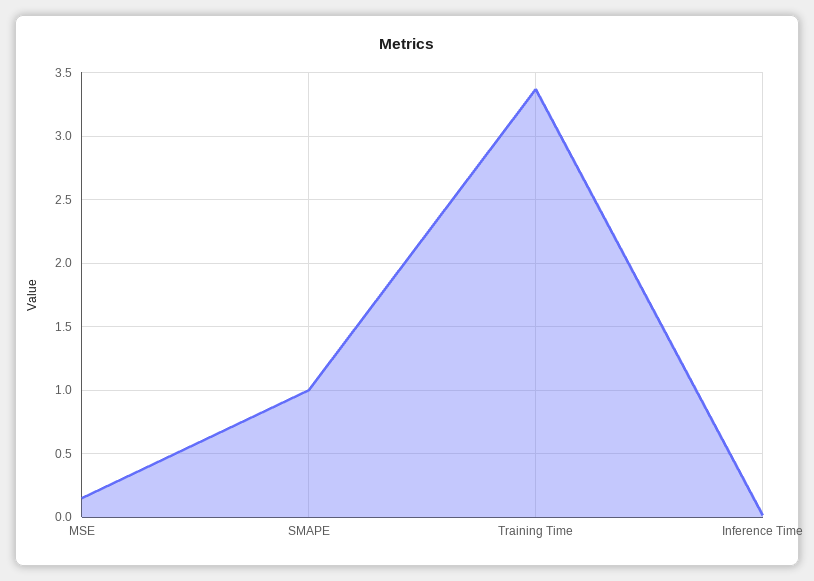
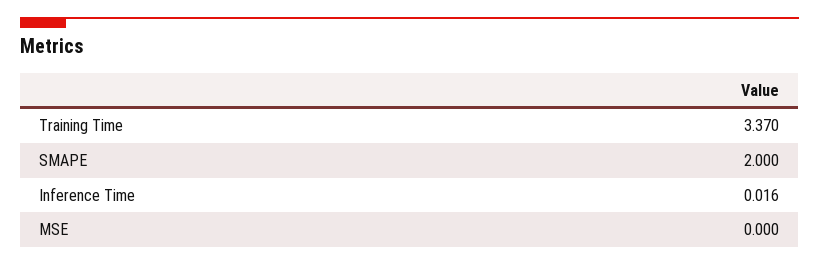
  {
-   "MSE": 0.15,
+   "MSE": 0,
-   "SMAPE": 1,
+   "SMAPE": 2,
    "Training Time": 3.37,
    "Inference Time": 0.016
  }

